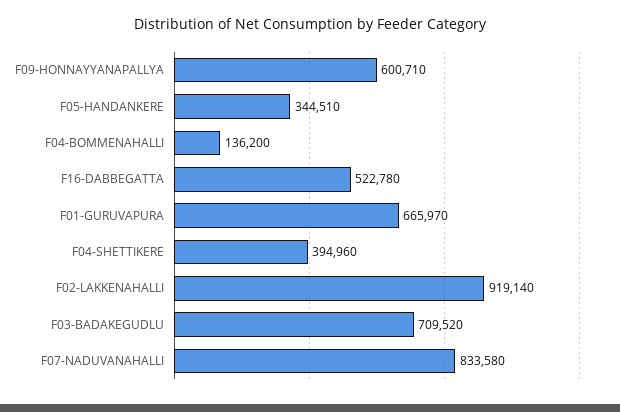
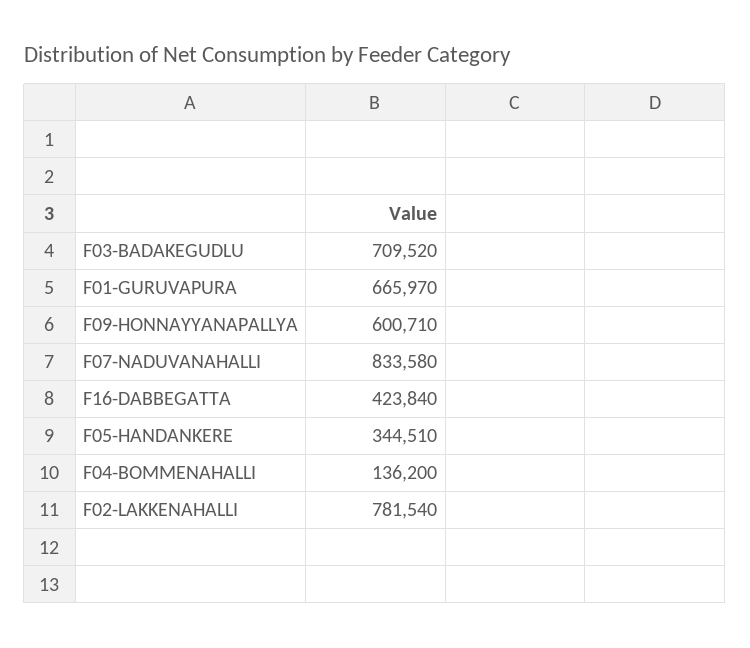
  {
    "F09-HONNAYYANAPALLYA": 600710,
    "F05-HANDANKERE": 344510,
    "F04-BOMMENAHALLI": 136200,
-   "F16-DABBEGATTA": 522780,
+   "F16-DABBEGATTA": 423840,
    "F01-GURUVAPURA": 665970,
-   "F04-SHETTIKERE": 394960,
-   "F02-LAKKENAHALLI": 919140,
+   "F02-LAKKENAHALLI": 781540,
    "F03-BADAKEGUDLU": 709520,
    "F07-NADUVANAHALLI": 833580
  }

